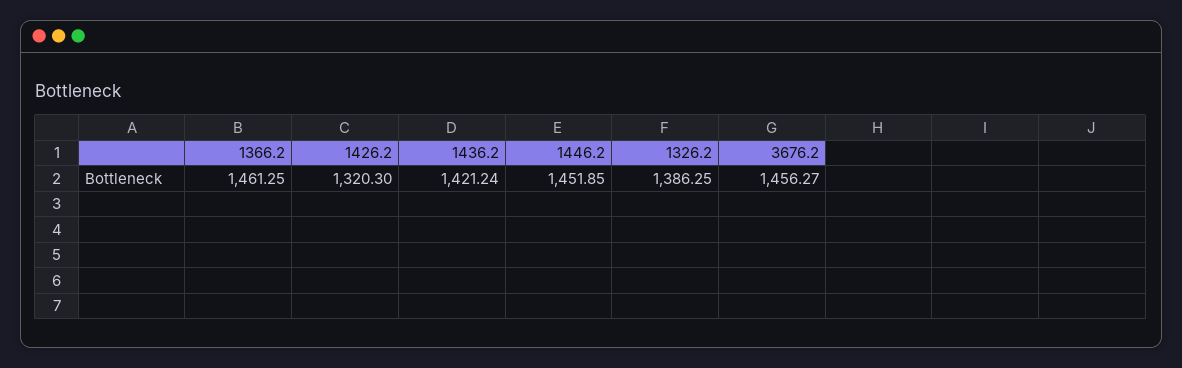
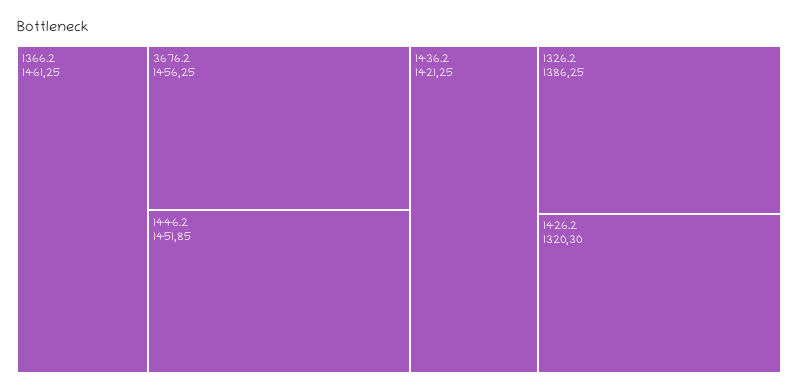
  {
    "1366.2": 1461.25,
    "1426.2": 1320.3,
-   "1436.2": 1421.24,
+   "1436.2": 1421.25,
    "1446.2": 1451.85,
    "1326.2": 1386.25,
-   "3676.2": 1456.27
+   "3676.2": 1456.25
  }

